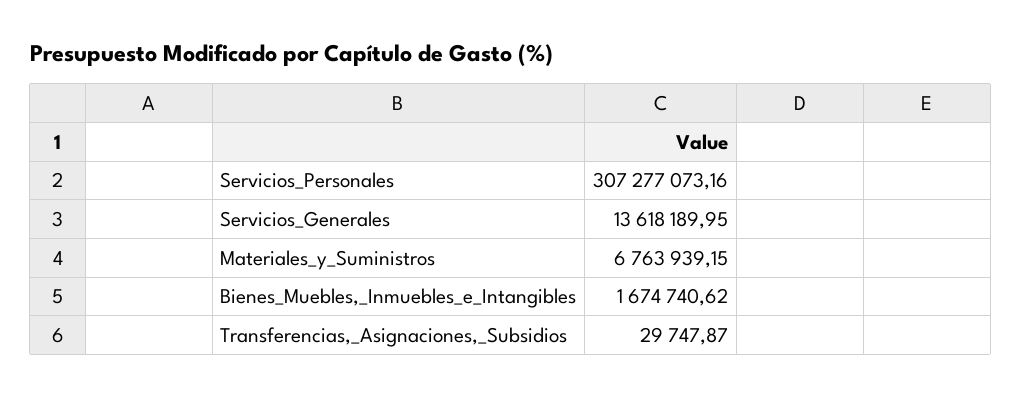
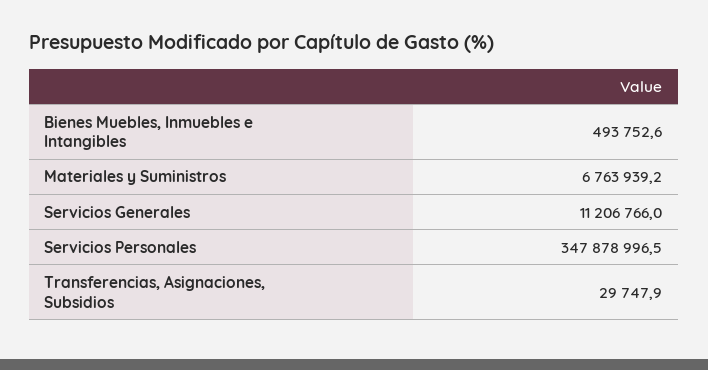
  {
-   "Servicios_Personales": 307277073.16,
+   "Servicios_Personales": 347878996.5,
-   "Servicios_Generales": 13618189.95,
+   "Servicios_Generales": 11206766,
    "Materiales_y_Suministros": 6763939.15,
-   "Bienes_Muebles,_Inmuebles_e_Intangibles": 1674740.62,
+   "Bienes_Muebles,_Inmuebles_e_Intangibles": 493752.6,
    "Transferencias,_Asignaciones,_Subsidios": 29747.87
  }

